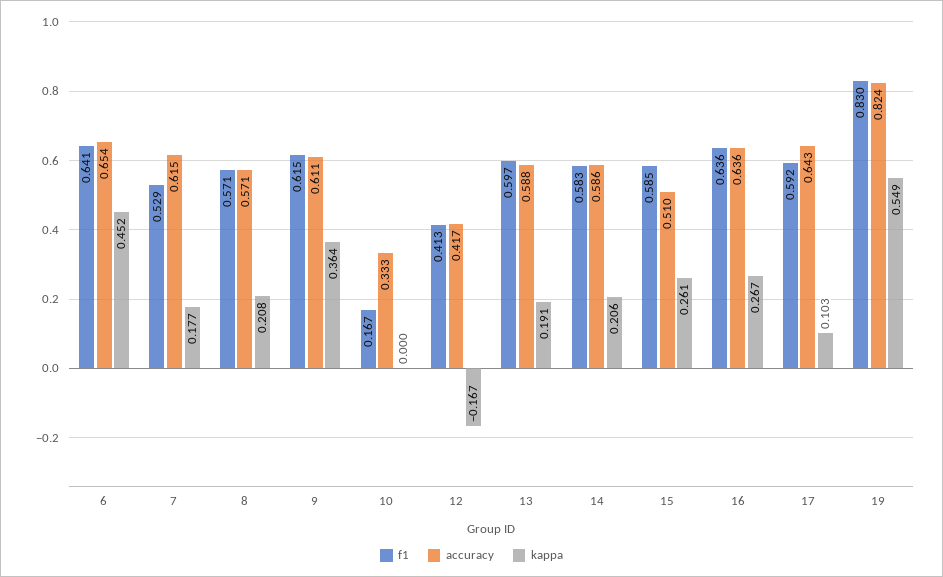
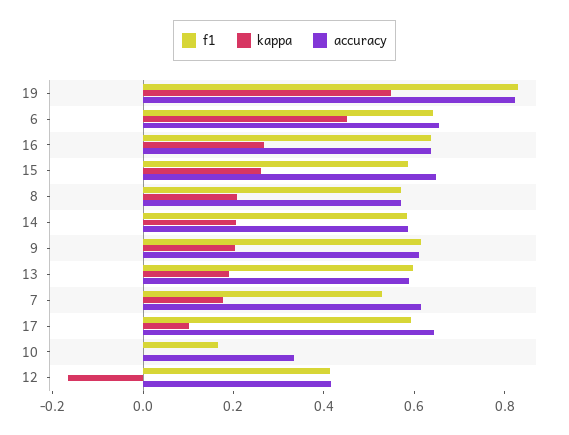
  {
    "f1": {
      "6": 0.641,
      "7": 0.529,
      "8": 0.571,
      "9": 0.615,
      "10": 0.167,
      "12": 0.413,
      "13": 0.597,
      "14": 0.583,
      "15": 0.585,
      "16": 0.636,
      "17": 0.592,
      "19": 0.83
    },
    "accuracy": {
      "6": 0.654,
      "7": 0.615,
      "8": 0.571,
      "9": 0.611,
      "10": 0.333,
      "12": 0.417,
      "13": 0.588,
      "14": 0.586,
-     "15": 0.51,
+     "15": 0.65,
      "16": 0.636,
      "17": 0.643,
      "19": 0.824
    },
    "kappa": {
      "6": 0.452,
      "7": 0.177,
      "8": 0.208,
-     "9": 0.364,
+     "9": 0.2,
      "10": 0,
      "12": -0.167,
      "13": 0.191,
      "14": 0.206,
      "15": 0.261,
      "16": 0.267,
      "17": 0.103,
      "19": 0.549
    }
  }

